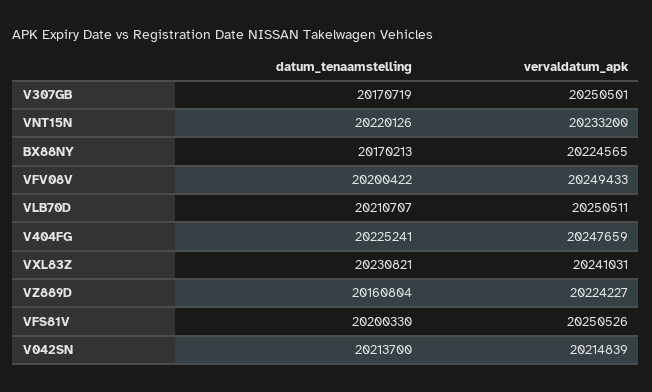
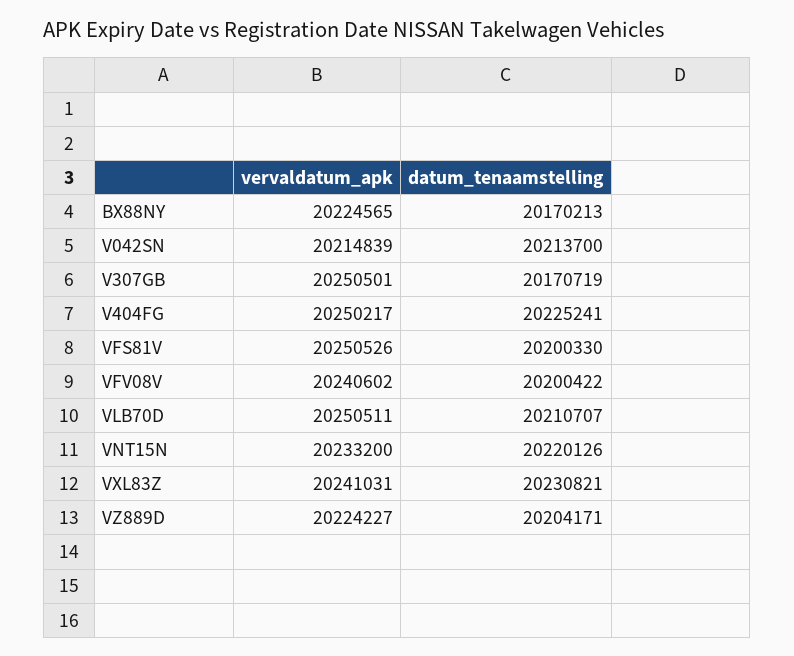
  {
    "datum_tenaamstelling": {
      "V307GB": 20170719,
      "VNT15N": 20220126,
      "BX88NY": 20170213,
      "VFV08V": 20200422,
      "VLB70D": 20210707,
      "V404FG": 20225241,
      "VXL83Z": 20230821,
-     "VZ889D": 20160804,
+     "VZ889D": 20204171,
      "VFS81V": 20200330,
      "V042SN": 20213700
    },
    "vervaldatum_apk": {
      "V307GB": 20250501,
      "VNT15N": 20233200,
      "BX88NY": 20224565,
-     "VFV08V": 20249433,
+     "VFV08V": 20240602,
      "VLB70D": 20250511,
-     "V404FG": 20247659,
+     "V404FG": 20250217,
      "VXL83Z": 20241031,
      "VZ889D": 20224227,
      "VFS81V": 20250526,
      "V042SN": 20214839
    }
  }

